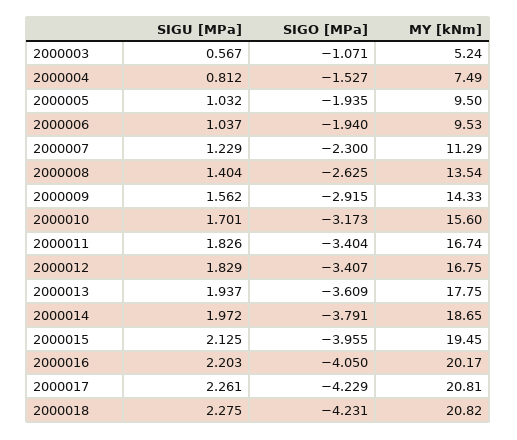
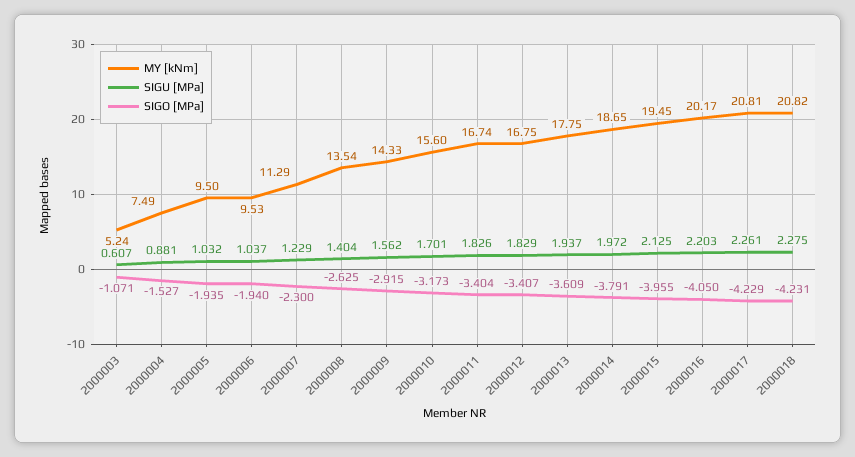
  {
    "SIGU [MPa]": {
-     "2000003": 0.567,
+     "2000003": 0.607,
-     "2000004": 0.812,
+     "2000004": 0.881,
      "2000005": 1.032,
      "2000006": 1.037,
      "2000007": 1.229,
      "2000008": 1.404,
      "2000009": 1.562,
      "2000010": 1.701,
      "2000011": 1.826,
      "2000012": 1.829,
      "2000013": 1.937,
      "2000014": 1.972,
      "2000015": 2.125,
      "2000016": 2.203,
      "2000017": 2.261,
      "2000018": 2.275
    },
    "SIGO [MPa]": {
      "2000003": -1.071,
      "2000004": -1.527,
      "2000005": -1.935,
      "2000006": -1.94,
      "2000007": -2.3,
      "2000008": -2.625,
      "2000009": -2.915,
      "2000010": -3.173,
      "2000011": -3.404,
      "2000012": -3.407,
      "2000013": -3.609,
      "2000014": -3.791,
      "2000015": -3.955,
      "2000016": -4.05,
      "2000017": -4.229,
      "2000018": -4.231
    },
    "MY [kNm]": {
      "2000003": 5.24,
      "2000004": 7.49,
      "2000005": 9.5,
      "2000006": 9.53,
      "2000007": 11.29,
      "2000008": 13.54,
      "2000009": 14.33,
      "2000010": 15.6,
      "2000011": 16.74,
      "2000012": 16.75,
      "2000013": 17.75,
      "2000014": 18.65,
      "2000015": 19.45,
      "2000016": 20.17,
      "2000017": 20.81,
      "2000018": 20.82
    }
  }

